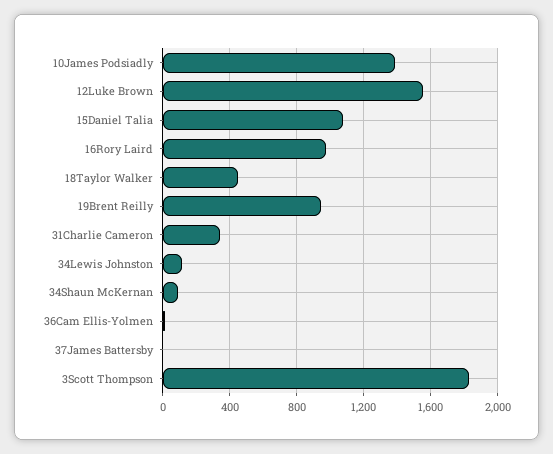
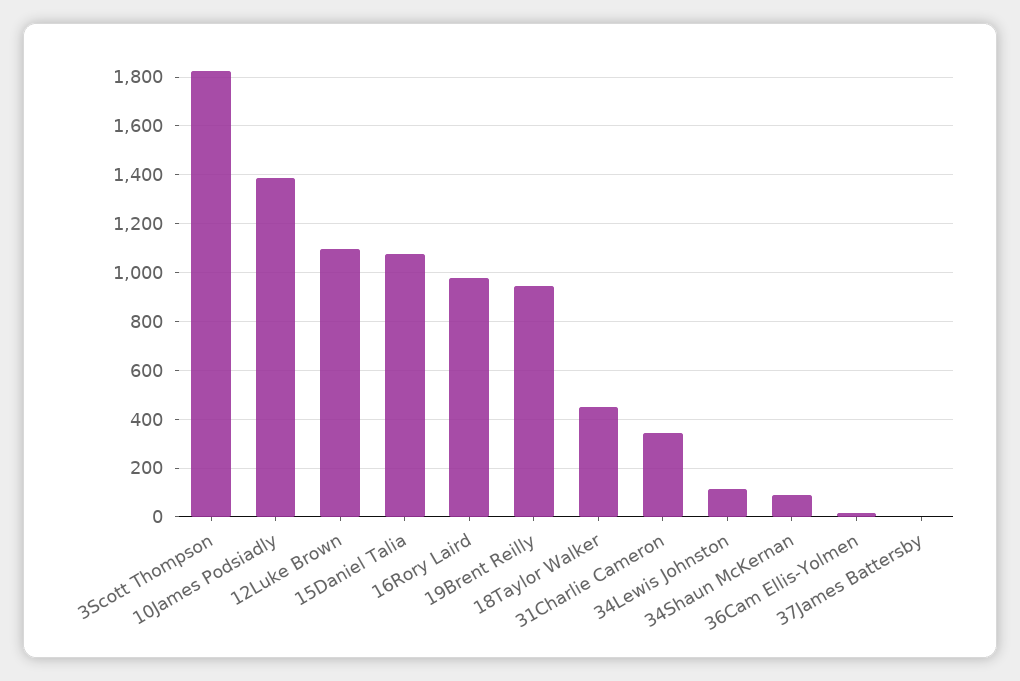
  {
    "10James Podsiadly": 1375,
-   "12Luke Brown": 1550,
+   "12Luke Brown": 1100,
    "15Daniel Talia": 1075,
    "16Rory Laird": 975,
    "18Taylor Walker": 450,
    "19Brent Reilly": 950,
    "31Charlie Cameron": 350,
    "34Lewis Johnston": 125,
    "34Shaun McKernan": 100,
    "36Cam Ellis-Yolmen": 25,
    "37James Battersby": 0,
    "3Scott Thompson": 1825
  }

